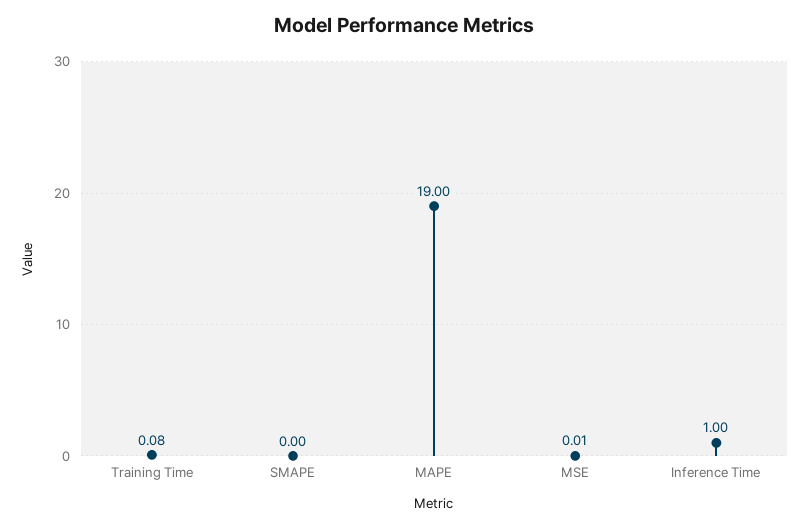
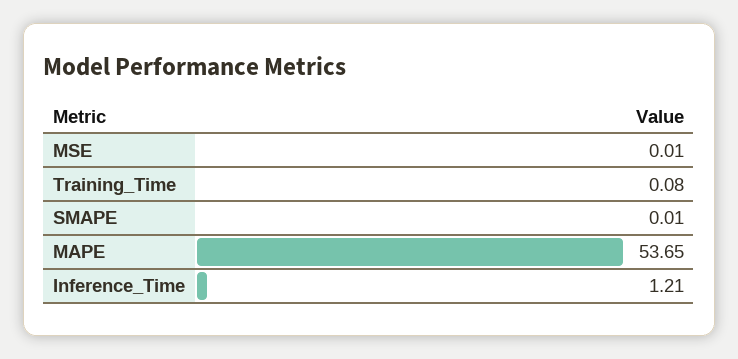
  {
    "Training Time": 0.08,
-   "SMAPE": 0,
+   "SMAPE": 0.01,
-   "MAPE": 19,
+   "MAPE": 53.65,
    "MSE": 0.01,
-   "Inference Time": 1
+   "Inference Time": 1.21
  }

